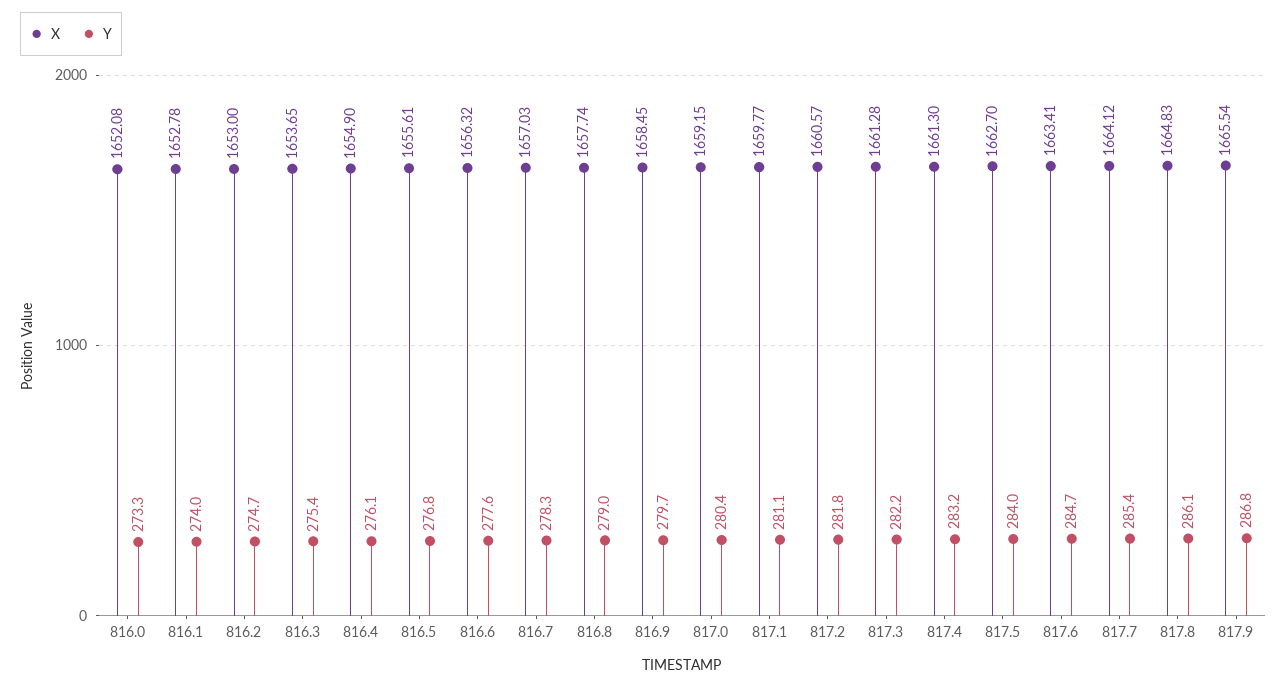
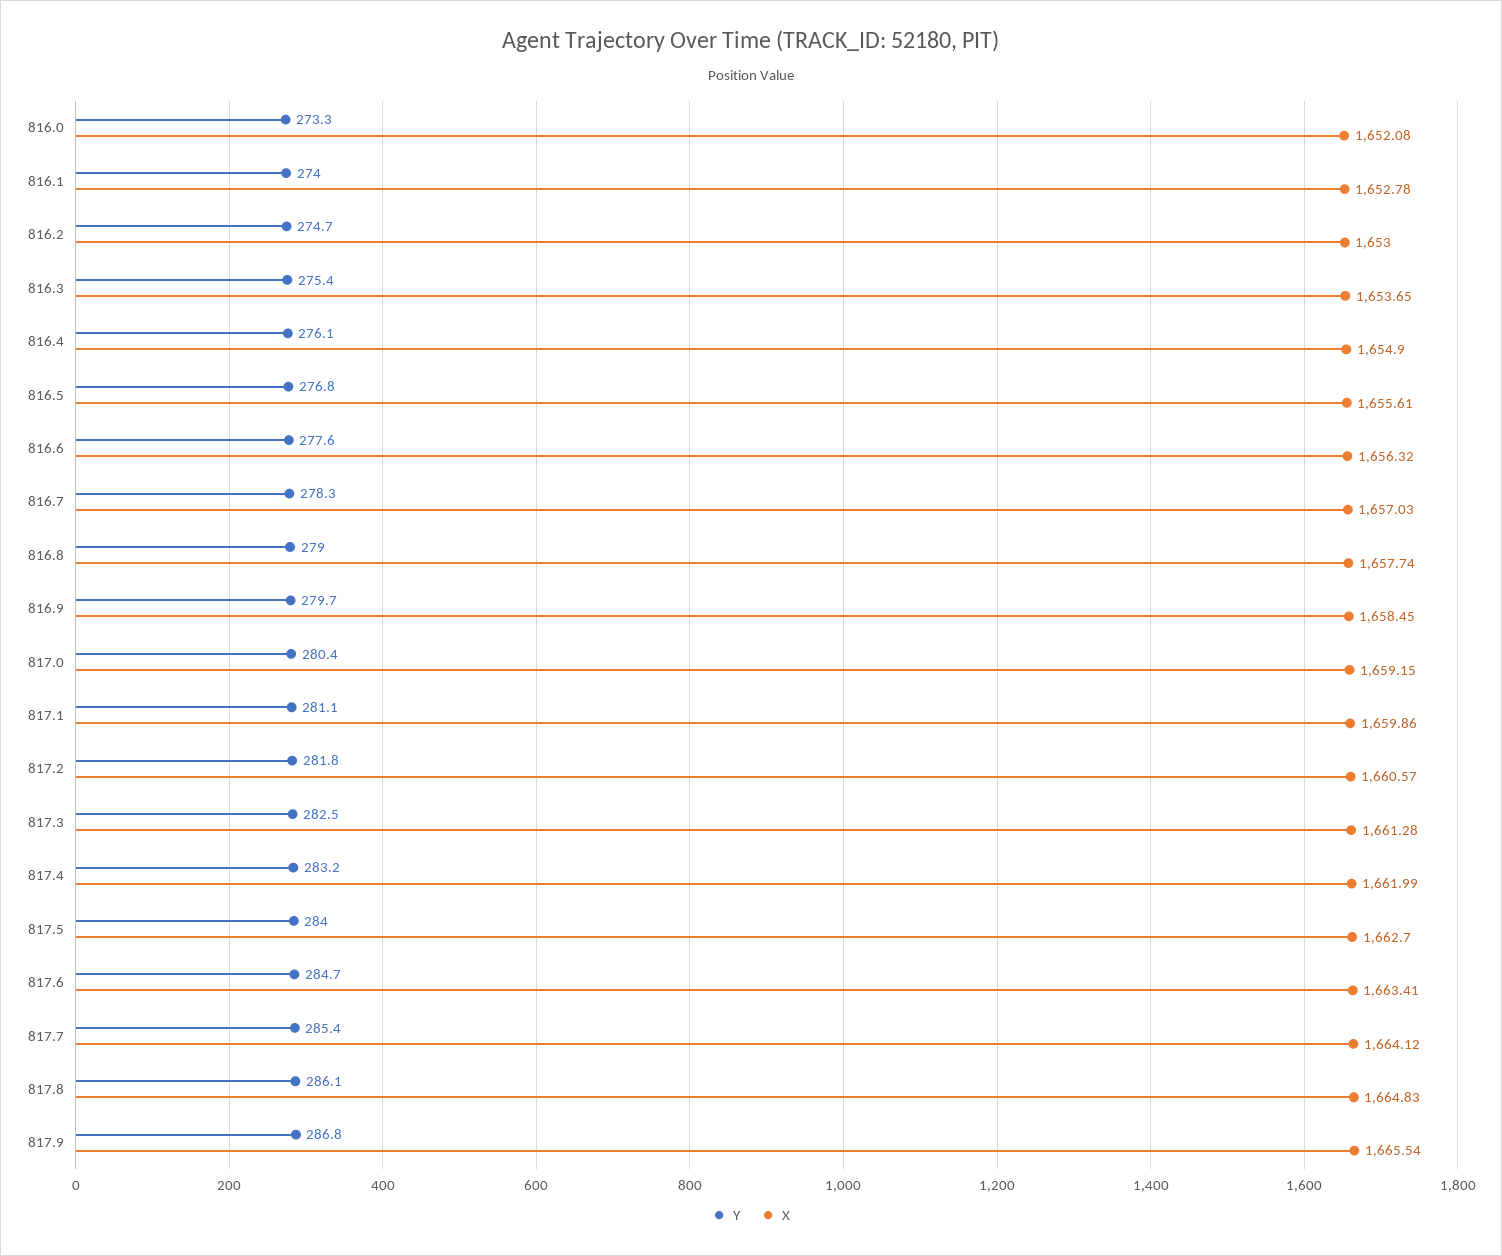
  {
    "X": {
      "816.0": 1652.08,
      "816.1": 1652.78,
      "816.2": 1653,
      "816.3": 1653.65,
      "816.4": 1654.9,
      "816.5": 1655.61,
      "816.6": 1656.32,
      "816.7": 1657.03,
      "816.8": 1657.74,
      "816.9": 1658.45,
      "817.0": 1659.15,
-     "817.1": 1659.77,
+     "817.1": 1659.86,
      "817.2": 1660.57,
      "817.3": 1661.28,
-     "817.4": 1661.3,
+     "817.4": 1661.99,
      "817.5": 1662.7,
      "817.6": 1663.41,
      "817.7": 1664.12,
      "817.8": 1664.83,
      "817.9": 1665.54
    },
    "Y": {
      "816.0": 273.3,
      "816.1": 274,
      "816.2": 274.7,
      "816.3": 275.4,
      "816.4": 276.1,
      "816.5": 276.8,
      "816.6": 277.6,
      "816.7": 278.3,
      "816.8": 279,
      "816.9": 279.7,
      "817.0": 280.4,
      "817.1": 281.1,
      "817.2": 281.8,
-     "817.3": 282.2,
+     "817.3": 282.5,
      "817.4": 283.2,
      "817.5": 284,
      "817.6": 284.7,
      "817.7": 285.4,
      "817.8": 286.1,
      "817.9": 286.8
    }
  }

